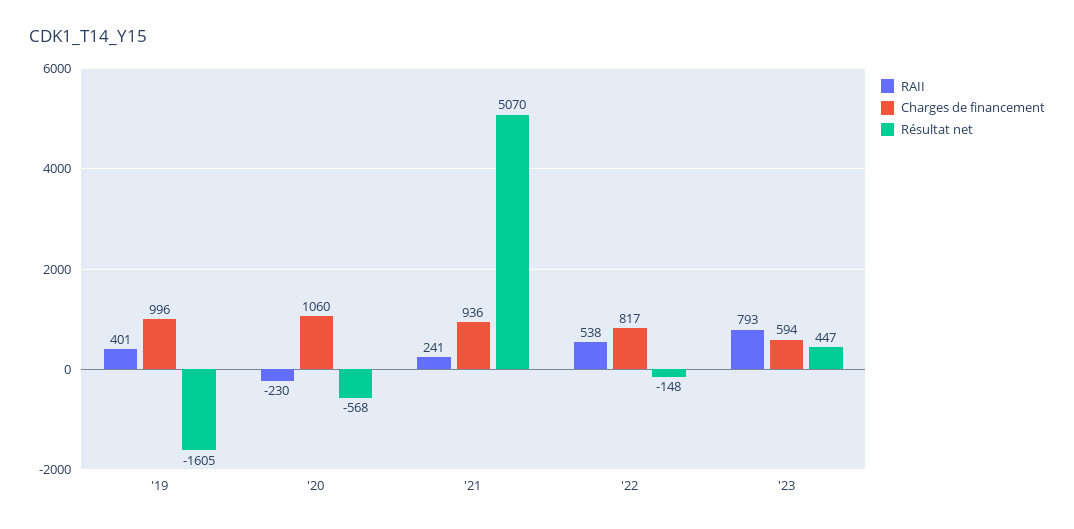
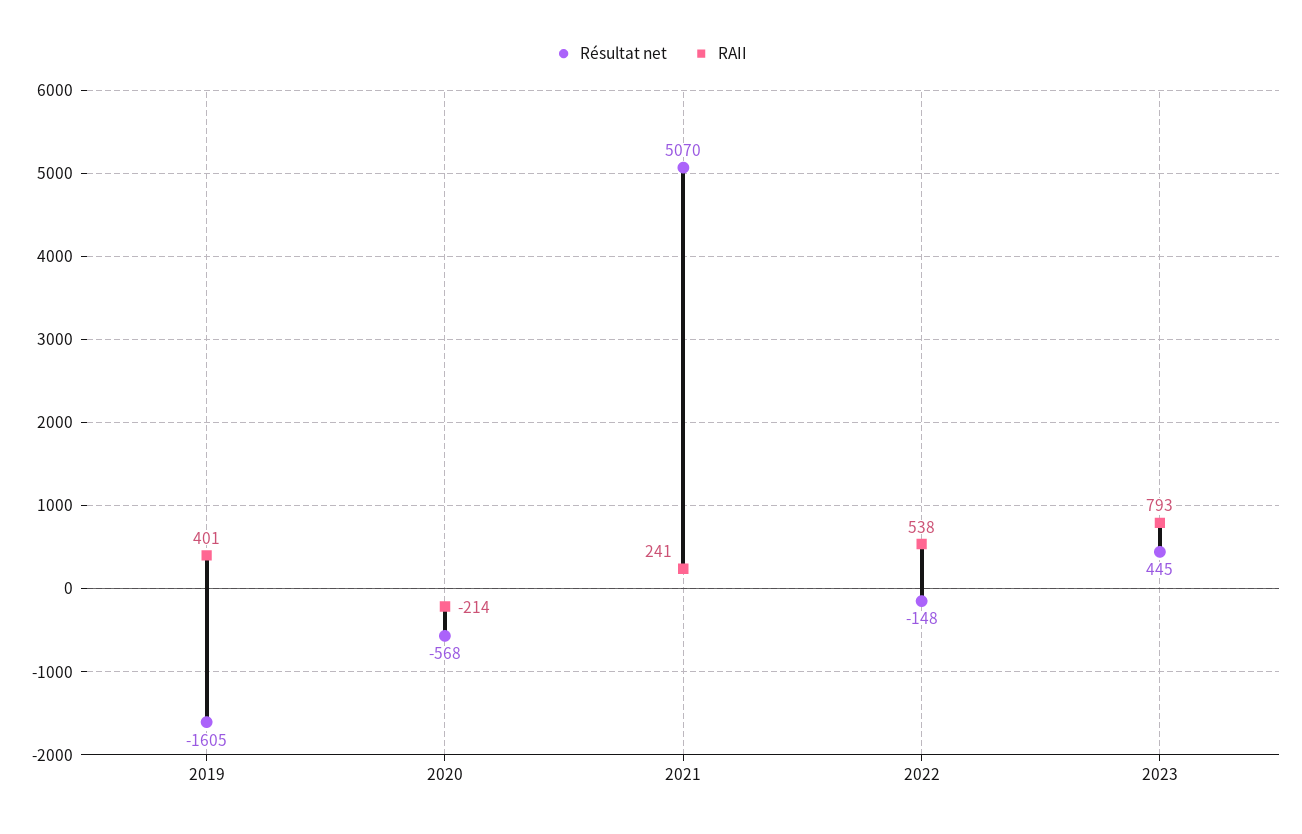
  {
    "RAII": {
      "'19": 401,
-     "'20": -230,
+     "'20": -214,
      "'21": 241,
      "'22": 538,
      "'23": 793
    },
-   "Charges de financement": {
-     "'19": 996,
-     "'20": 1060,
-     "'21": 936,
-     "'22": 817,
-     "'23": 594
-   },
    "Résultat net": {
      "'19": -1605,
      "'20": -568,
      "'21": 5070,
      "'22": -148,
-     "'23": 447
+     "'23": 445
    }
  }

